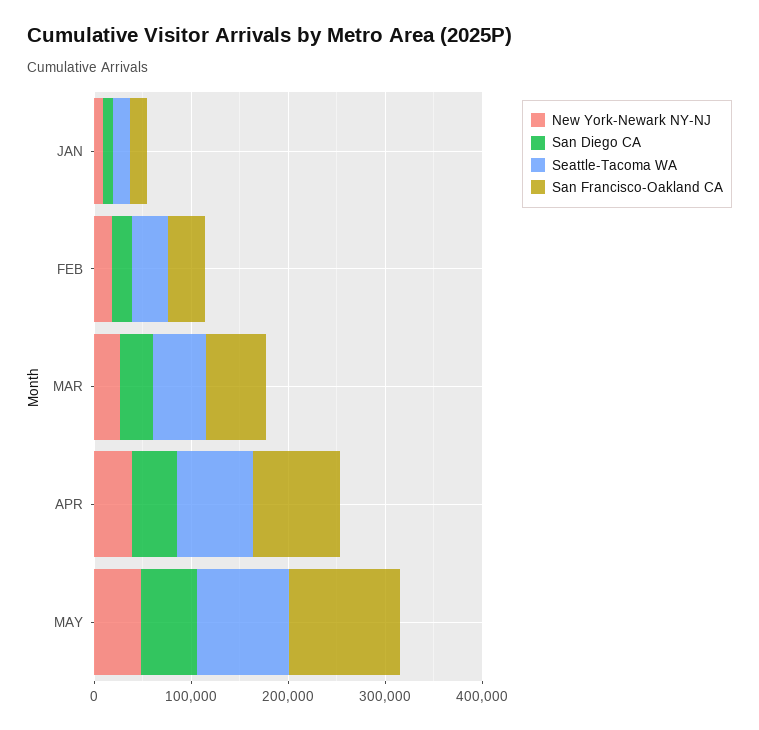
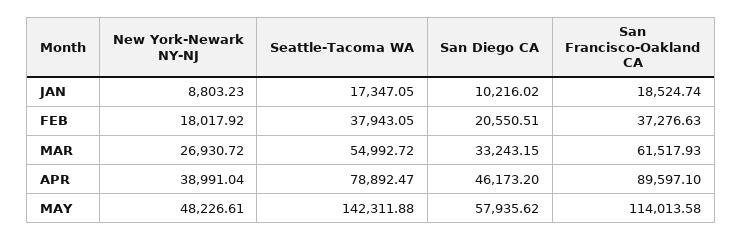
  {
    "New York-Newark NY-NJ": {
      "JAN": 8803.23,
      "FEB": 18017.92,
      "MAR": 26930.72,
      "APR": 38991.04,
      "MAY": 48226.61
    },
    "San Diego CA": {
      "JAN": 10216.02,
      "FEB": 20550.51,
      "MAR": 33243.15,
      "APR": 46173.2,
      "MAY": 57935.62
    },
    "Seattle-Tacoma WA": {
      "JAN": 17347.05,
      "FEB": 37943.05,
      "MAR": 54992.72,
      "APR": 78892.47,
-     "MAY": 100000
+     "MAY": 142311.88
    },
    "San Francisco-Oakland CA": {
      "JAN": 18524.74,
      "FEB": 37276.63,
      "MAR": 61517.93,
      "APR": 89597.1,
      "MAY": 114013.58
    }
  }

